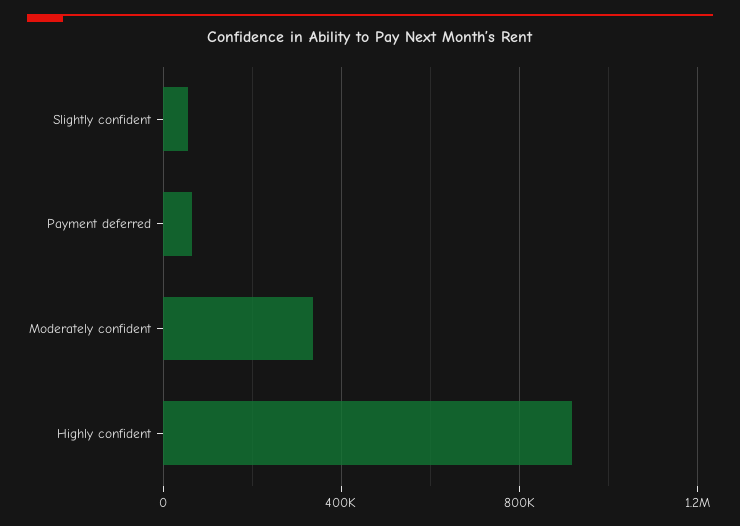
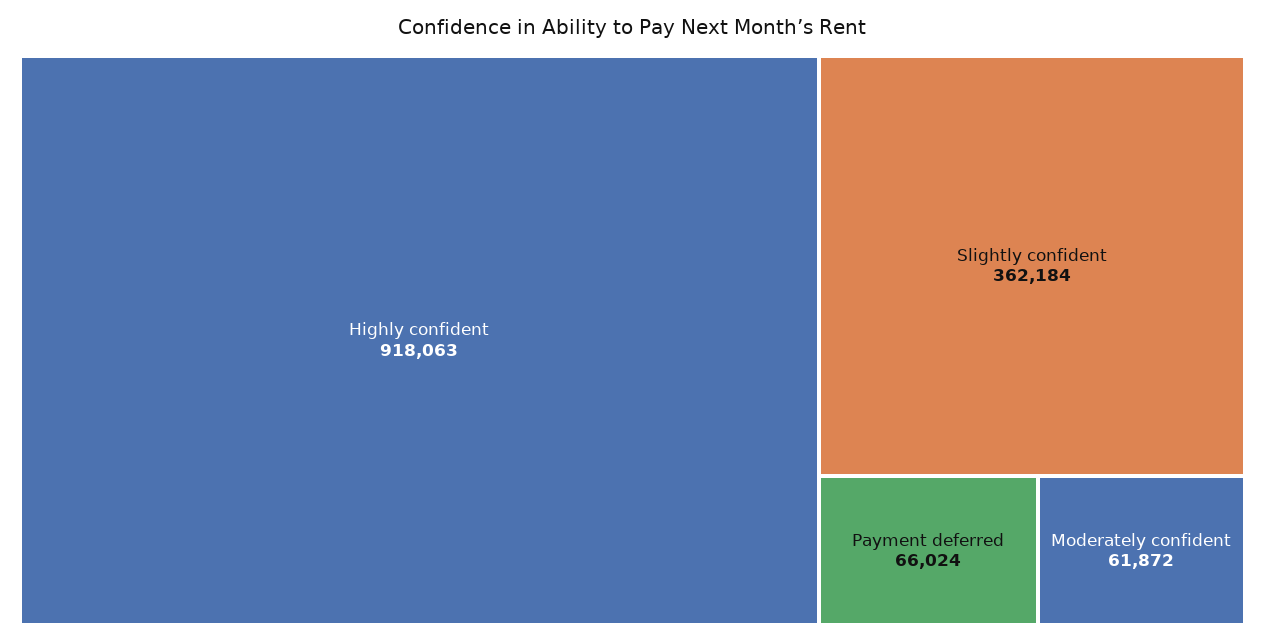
  {
-   "Slightly confident": 50000,
+   "Slightly confident": 362184,
    "Payment deferred": 66024,
-   "Moderately confident": 350000,
+   "Moderately confident": 61872,
    "Highly confident": 918063
  }

